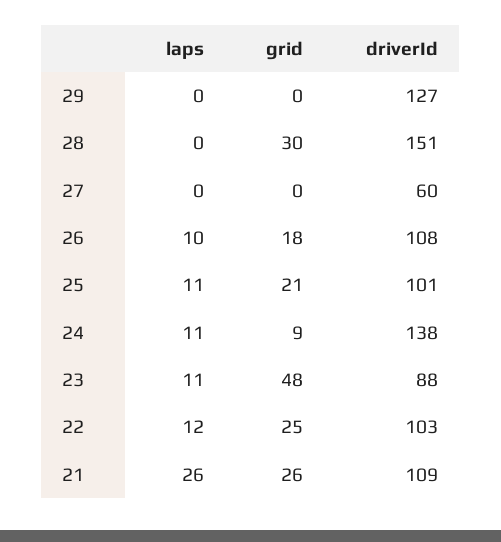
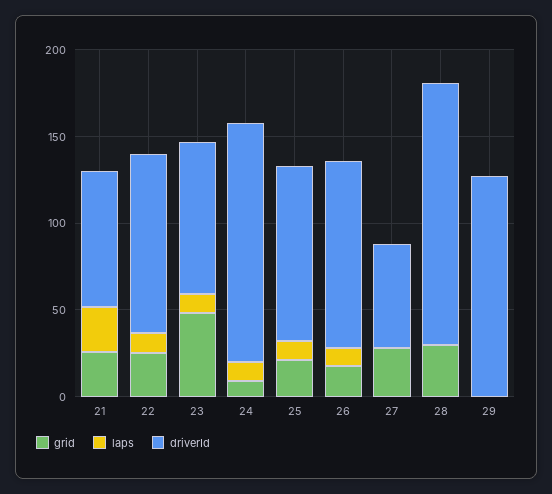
  {
    "laps": {
      "29": 0,
      "28": 0,
      "27": 0,
      "26": 10,
      "25": 11,
      "24": 11,
      "23": 11,
      "22": 12,
      "21": 26
    },
    "grid": {
      "29": 0,
      "28": 30,
-     "27": 0,
+     "27": 30,
      "26": 18,
      "25": 21,
      "24": 9,
      "23": 48,
      "22": 25,
      "21": 26
    },
    "driverId": {
      "29": 127,
      "28": 151,
      "27": 60,
      "26": 108,
      "25": 101,
      "24": 138,
      "23": 88,
      "22": 103,
-     "21": 109
+     "21": 80
    }
  }

